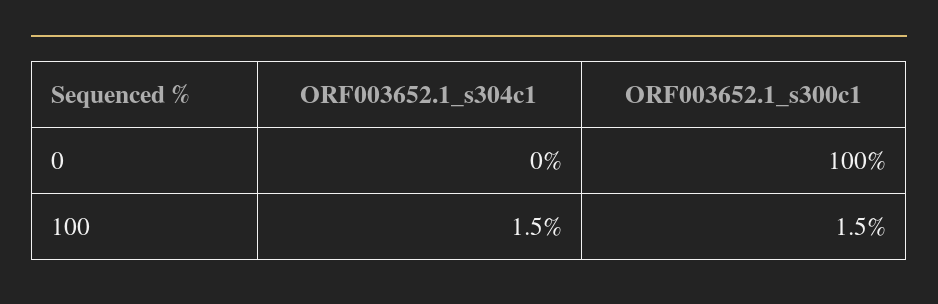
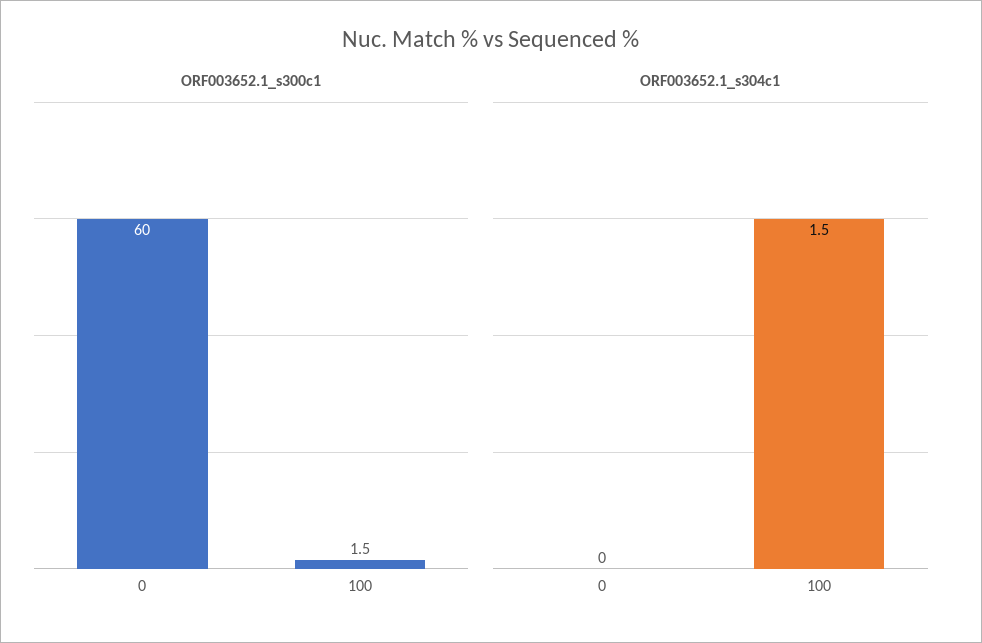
  {
    "ORF003652.1_s304c1": {
      "0": 0,
      "100": 1.5
    },
    "ORF003652.1_s300c1": {
-     "0": 100,
+     "0": 60,
      "100": 1.5
    }
  }

